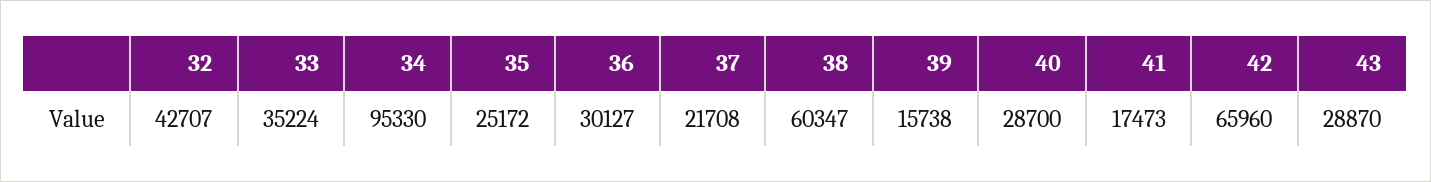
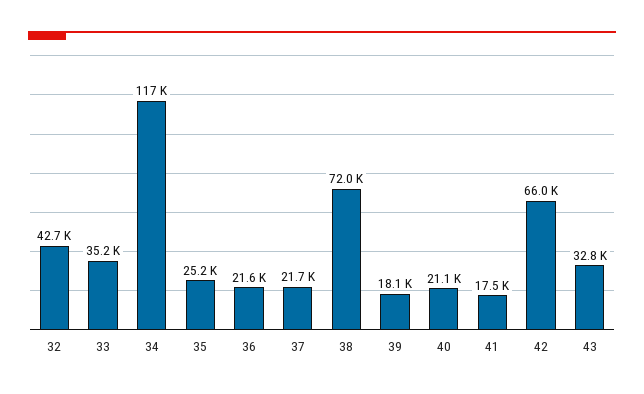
  {
    "32": 42707,
    "33": 35224,
-   "34": 95330,
+   "34": 117000,
    "35": 25172,
-   "36": 30127,
+   "36": 21600,
    "37": 21708,
-   "38": 60347,
+   "38": 72000,
-   "39": 15738,
+   "39": 18100,
-   "40": 28700,
+   "40": 21100,
    "41": 17473,
    "42": 65960,
-   "43": 28870
+   "43": 32800
  }

